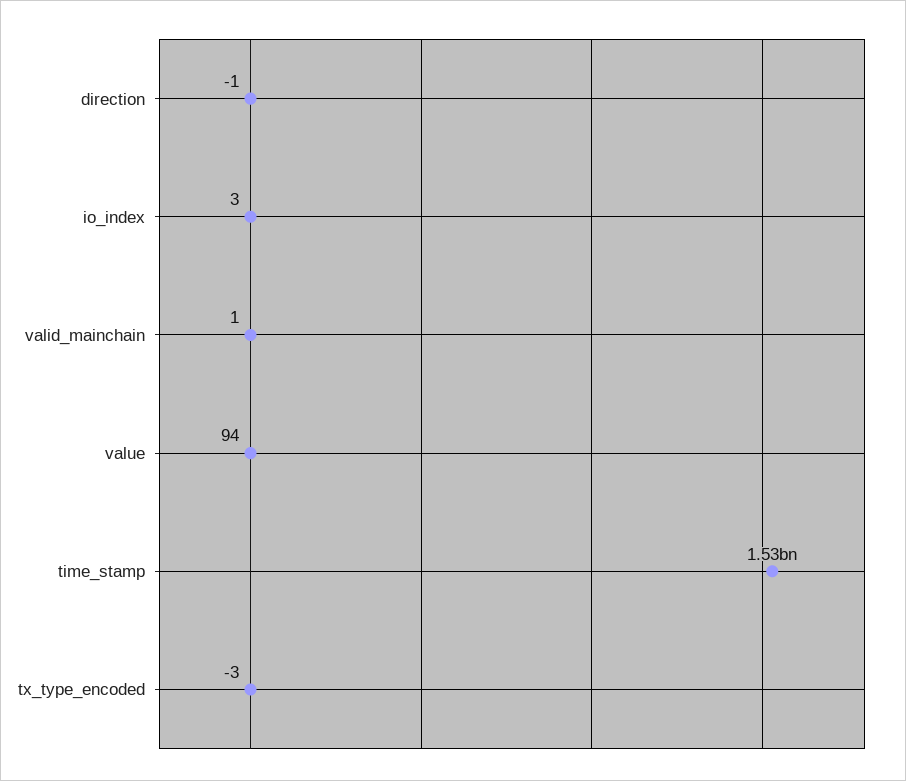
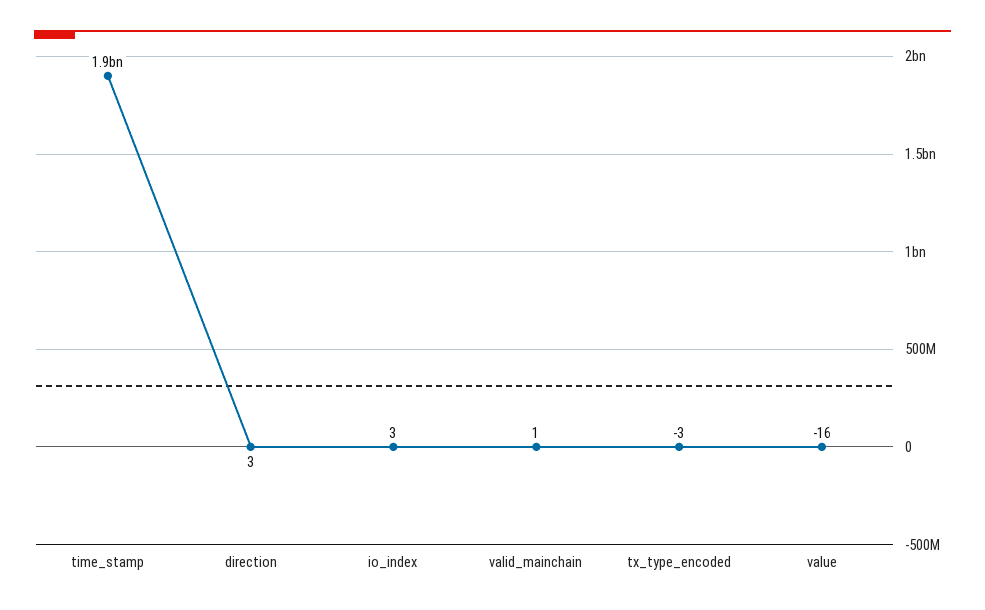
  {
-   "direction": -1,
+   "direction": 3,
    "io_index": 3,
    "valid_mainchain": 1,
-   "value": 94,
+   "value": -16,
-   "time_stamp": 1530000000,
+   "time_stamp": 1900000000,
    "tx_type_encoded": -3
  }

